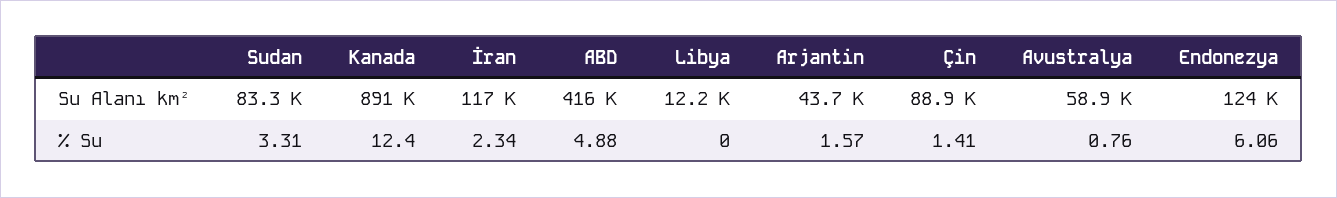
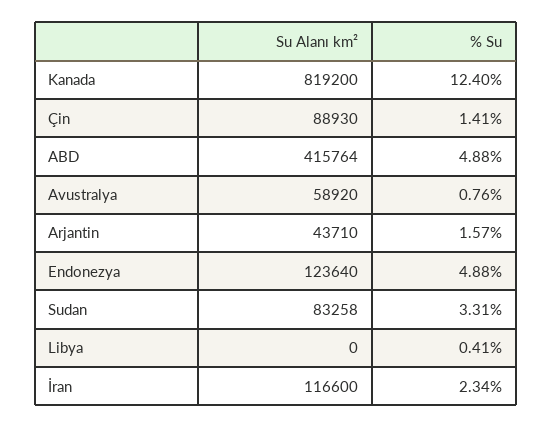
  {
    "Sudan": {
      "Su Alanı km²": 83258,
      "% Su": 3.31
    },
    "Kanada": {
-     "Su Alanı km²": 891000,
+     "Su Alanı km²": 819200,
      "% Su": 12.4
    },
    "İran": {
      "Su Alanı km²": 116600,
      "% Su": 2.34
    },
    "ABD": {
      "Su Alanı km²": 415764,
      "% Su": 4.88
    },
    "Libya": {
-     "Su Alanı km²": 12200,
+     "Su Alanı km²": 0,
-     "% Su": 0
+     "% Su": 0.41
    },
    "Arjantin": {
      "Su Alanı km²": 43710,
      "% Su": 1.57
    },
    "Çin": {
      "Su Alanı km²": 88930,
      "% Su": 1.41
    },
    "Avustralya": {
      "Su Alanı km²": 58920,
      "% Su": 0.76
    },
    "Endonezya": {
      "Su Alanı km²": 123640,
-     "% Su": 6.06
+     "% Su": 4.88
    }
  }

